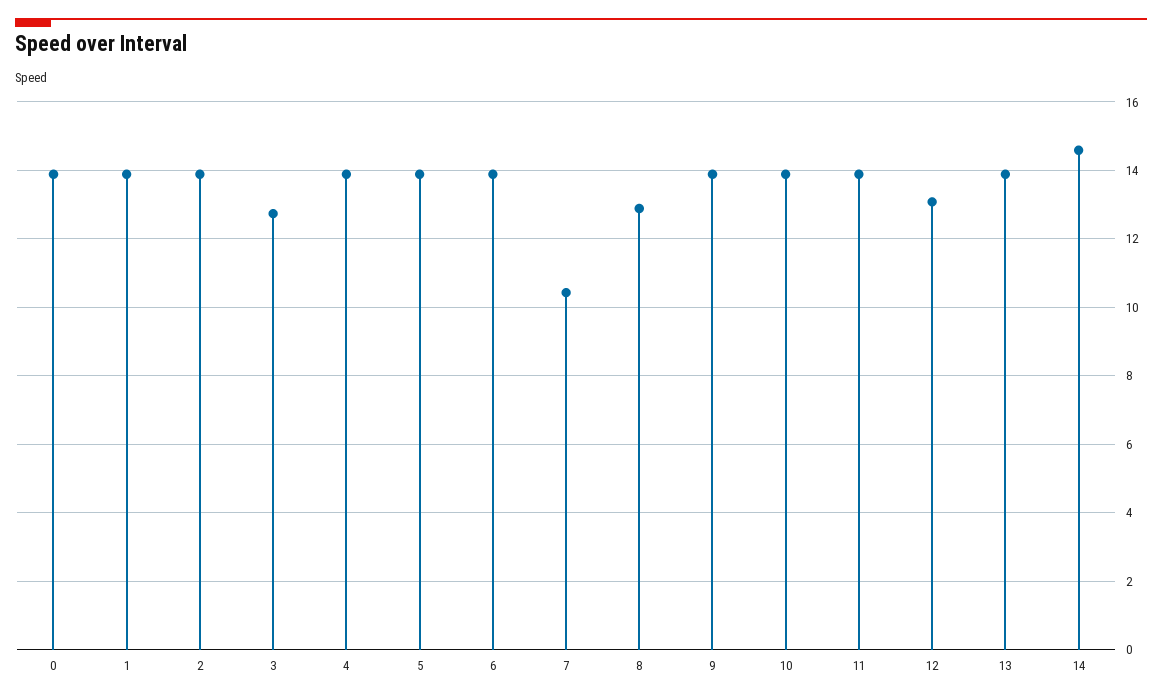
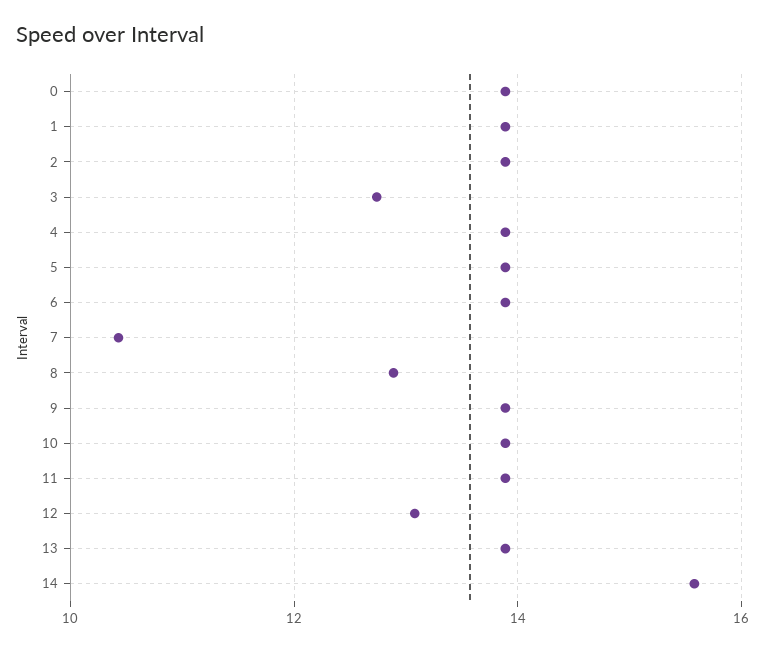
  {
    "0": 13.8,
    "1": 13.8,
    "2": 13.8,
    "3": 12.8,
    "4": 13.8,
    "5": 13.8,
    "6": 13.8,
    "7": 10.4,
    "8": 12.8,
    "9": 13.8,
    "10": 13.8,
    "11": 13.8,
    "12": 13,
    "13": 13.8,
-   "14": 14.6
+   "14": 15.6
  }

